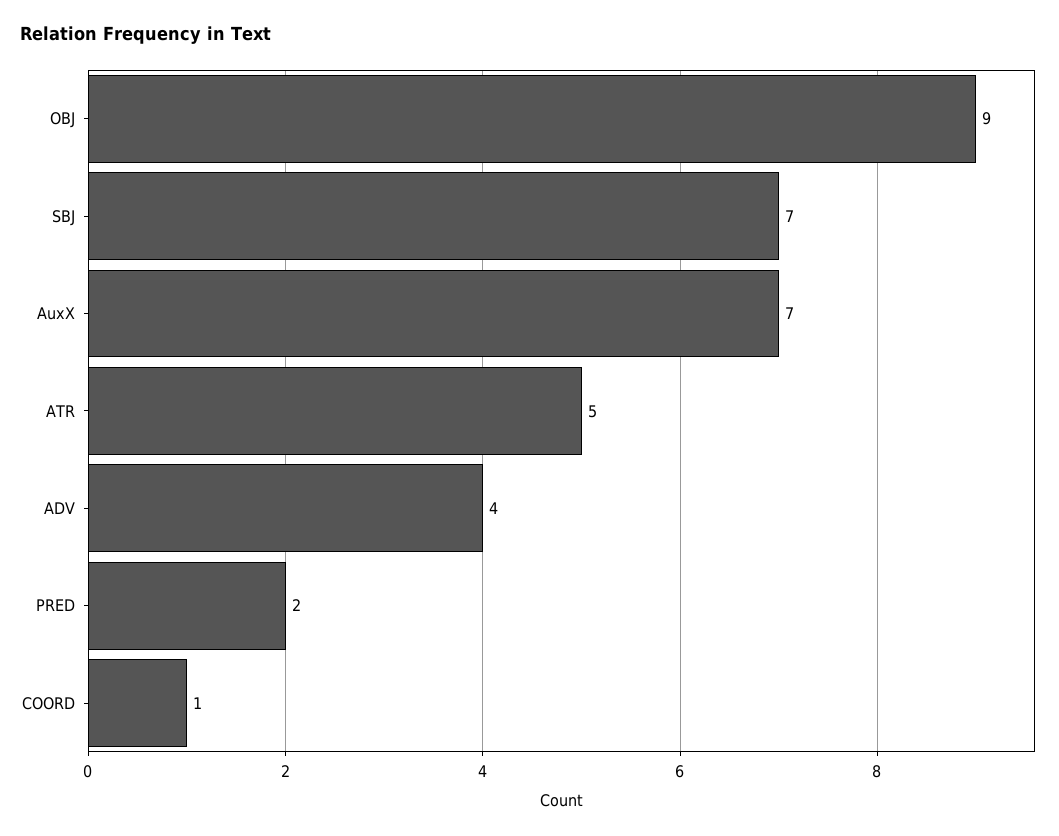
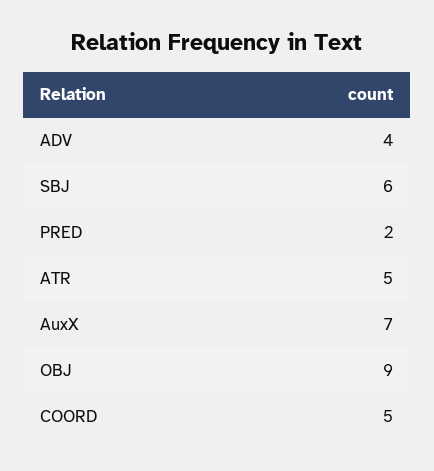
  {
    "OBJ": 9,
-   "SBJ": 7,
+   "SBJ": 6,
    "AuxX": 7,
    "ATR": 5,
    "ADV": 4,
    "PRED": 2,
-   "COORD": 1
+   "COORD": 5
  }

